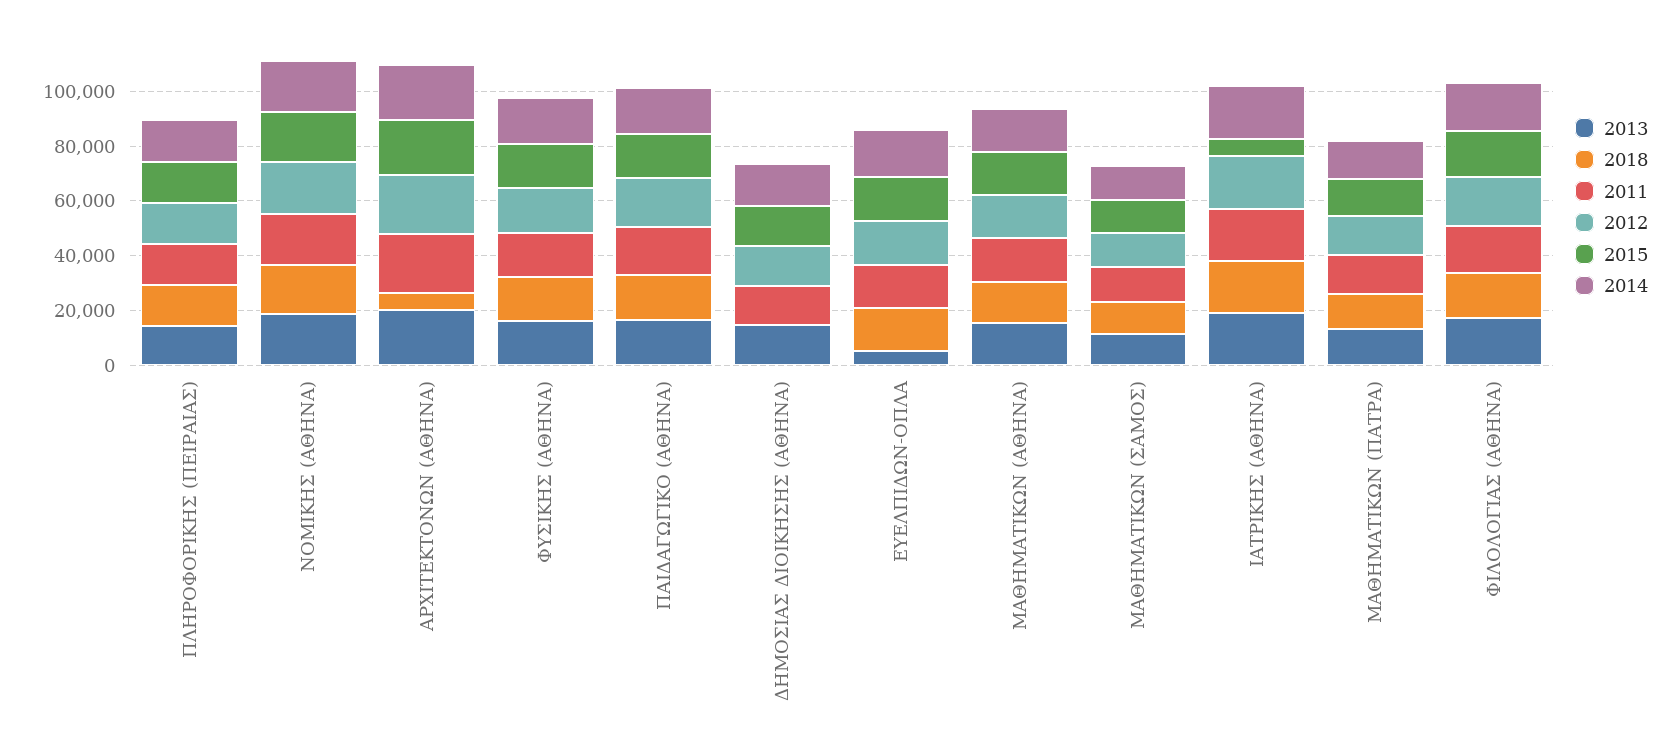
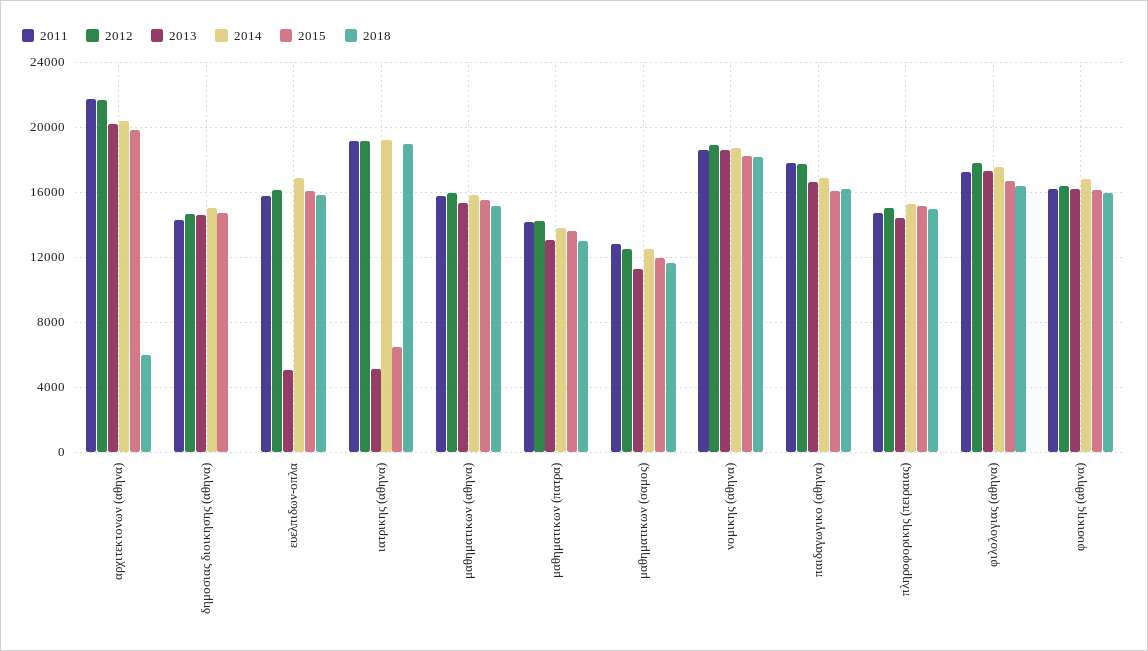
  {
    "2013": {
      "ΠΛΗΡΟΦΟΡΙΚΗΣ (ΠΕΙΡΑΙΑΣ)": 14500,
      "ΝΟΜΙΚΗΣ (ΑΘΗΝΑ)": 18500,
      "ΑΡΧΙΤΕΚΤΟΝΩΝ (ΑΘΗΝΑ)": 20000,
      "ΦΥΣΙΚΗΣ (ΑΘΗΝΑ)": 16000,
      "ΠΑΙΔΑΓΩΓΙΚΟ (ΑΘΗΝΑ)": 16500,
      "ΔΗΜΟΣΙΑΣ ΔΙΟΙΚΗΣΗΣ (ΑΘΗΝΑ)": 14500,
      "ΕΥΕΛΠΙΔΩΝ-ΟΠΛΑ": 5000,
      "ΜΑΘΗΜΑΤΙΚΩΝ (ΑΘΗΝΑ)": 15500,
      "ΜΑΘΗΜΑΤΙΚΩΝ (ΣΑΜΟΣ)": 11500,
-     "ΙΑΤΡΙΚΗΣ (ΑΘΗΝΑ)": 20000,
+     "ΙΑΤΡΙΚΗΣ (ΑΘΗΝΑ)": 5000,
      "ΜΑΘΗΜΑΤΙΚΩΝ (ΠΑΤΡΑ)": 13000,
      "ΦΙΛΟΛΟΓΙΑΣ (ΑΘΗΝΑ)": 17500
    },
    "2018": {
      "ΠΛΗΡΟΦΟΡΙΚΗΣ (ΠΕΙΡΑΙΑΣ)": 15000,
      "ΝΟΜΙΚΗΣ (ΑΘΗΝΑ)": 18000,
      "ΑΡΧΙΤΕΚΤΟΝΩΝ (ΑΘΗΝΑ)": 6000,
      "ΦΥΣΙΚΗΣ (ΑΘΗΝΑ)": 16000,
      "ΠΑΙΔΑΓΩΓΙΚΟ (ΑΘΗΝΑ)": 16000,
      "ΔΗΜΟΣΙΑΣ ΔΙΟΙΚΗΣΗΣ (ΑΘΗΝΑ)": 0,
      "ΕΥΕΛΠΙΔΩΝ-ΟΠΛΑ": 16000,
      "ΜΑΘΗΜΑΤΙΚΩΝ (ΑΘΗΝΑ)": 15000,
      "ΜΑΘΗΜΑΤΙΚΩΝ (ΣΑΜΟΣ)": 11500,
      "ΙΑΤΡΙΚΗΣ (ΑΘΗΝΑ)": 19000,
      "ΜΑΘΗΜΑΤΙΚΩΝ (ΠΑΤΡΑ)": 13000,
      "ΦΙΛΟΛΟΓΙΑΣ (ΑΘΗΝΑ)": 16500
    },
    "2011": {
      "ΠΛΗΡΟΦΟΡΙΚΗΣ (ΠΕΙΡΑΙΑΣ)": 14500,
      "ΝΟΜΙΚΗΣ (ΑΘΗΝΑ)": 18500,
      "ΑΡΧΙΤΕΚΤΟΝΩΝ (ΑΘΗΝΑ)": 21500,
      "ΦΥΣΙΚΗΣ (ΑΘΗΝΑ)": 16000,
      "ΠΑΙΔΑΓΩΓΙΚΟ (ΑΘΗΝΑ)": 18000,
      "ΔΗΜΟΣΙΑΣ ΔΙΟΙΚΗΣΗΣ (ΑΘΗΝΑ)": 14500,
      "ΕΥΕΛΠΙΔΩΝ-ΟΠΛΑ": 15500,
      "ΜΑΘΗΜΑΤΙΚΩΝ (ΑΘΗΝΑ)": 16000,
      "ΜΑΘΗΜΑΤΙΚΩΝ (ΣΑΜΟΣ)": 13000,
      "ΙΑΤΡΙΚΗΣ (ΑΘΗΝΑ)": 19000,
      "ΜΑΘΗΜΑΤΙΚΩΝ (ΠΑΤΡΑ)": 14000,
      "ΦΙΛΟΛΟΓΙΑΣ (ΑΘΗΝΑ)": 17500
    },
    "2012": {
      "ΠΛΗΡΟΦΟΡΙΚΗΣ (ΠΕΙΡΑΙΑΣ)": 15000,
      "ΝΟΜΙΚΗΣ (ΑΘΗΝΑ)": 19000,
      "ΑΡΧΙΤΕΚΤΟΝΩΝ (ΑΘΗΝΑ)": 21500,
      "ΦΥΣΙΚΗΣ (ΑΘΗΝΑ)": 16500,
      "ΠΑΙΔΑΓΩΓΙΚΟ (ΑΘΗΝΑ)": 17500,
      "ΔΗΜΟΣΙΑΣ ΔΙΟΙΚΗΣΗΣ (ΑΘΗΝΑ)": 14500,
      "ΕΥΕΛΠΙΔΩΝ-ΟΠΛΑ": 16000,
      "ΜΑΘΗΜΑΤΙΚΩΝ (ΑΘΗΝΑ)": 16000,
      "ΜΑΘΗΜΑΤΙΚΩΝ (ΣΑΜΟΣ)": 12500,
      "ΙΑΤΡΙΚΗΣ (ΑΘΗΝΑ)": 19000,
      "ΜΑΘΗΜΑΤΙΚΩΝ (ΠΑΤΡΑ)": 14000,
      "ΦΙΛΟΛΟΓΙΑΣ (ΑΘΗΝΑ)": 18000
    },
    "2015": {
      "ΠΛΗΡΟΦΟΡΙΚΗΣ (ΠΕΙΡΑΙΑΣ)": 15000,
      "ΝΟΜΙΚΗΣ (ΑΘΗΝΑ)": 18000,
      "ΑΡΧΙΤΕΚΤΟΝΩΝ (ΑΘΗΝΑ)": 20000,
      "ΦΥΣΙΚΗΣ (ΑΘΗΝΑ)": 16000,
      "ΠΑΙΔΑΓΩΓΙΚΟ (ΑΘΗΝΑ)": 16000,
      "ΔΗΜΟΣΙΑΣ ΔΙΟΙΚΗΣΗΣ (ΑΘΗΝΑ)": 14500,
      "ΕΥΕΛΠΙΔΩΝ-ΟΠΛΑ": 16000,
      "ΜΑΘΗΜΑΤΙΚΩΝ (ΑΘΗΝΑ)": 15500,
      "ΜΑΘΗΜΑΤΙΚΩΝ (ΣΑΜΟΣ)": 12000,
      "ΙΑΤΡΙΚΗΣ (ΑΘΗΝΑ)": 6500,
      "ΜΑΘΗΜΑΤΙΚΩΝ (ΠΑΤΡΑ)": 13500,
      "ΦΙΛΟΛΟΓΙΑΣ (ΑΘΗΝΑ)": 16500
    },
    "2014": {
      "ΠΛΗΡΟΦΟΡΙΚΗΣ (ΠΕΙΡΑΙΑΣ)": 15500,
      "ΝΟΜΙΚΗΣ (ΑΘΗΝΑ)": 18500,
      "ΑΡΧΙΤΕΚΤΟΝΩΝ (ΑΘΗΝΑ)": 20500,
      "ΦΥΣΙΚΗΣ (ΑΘΗΝΑ)": 17000,
      "ΠΑΙΔΑΓΩΓΙΚΟ (ΑΘΗΝΑ)": 17000,
      "ΔΗΜΟΣΙΑΣ ΔΙΟΙΚΗΣΗΣ (ΑΘΗΝΑ)": 15000,
      "ΕΥΕΛΠΙΔΩΝ-ΟΠΛΑ": 17000,
      "ΜΑΘΗΜΑΤΙΚΩΝ (ΑΘΗΝΑ)": 16000,
      "ΜΑΘΗΜΑΤΙΚΩΝ (ΣΑΜΟΣ)": 12500,
      "ΙΑΤΡΙΚΗΣ (ΑΘΗΝΑ)": 19000,
      "ΜΑΘΗΜΑΤΙΚΩΝ (ΠΑΤΡΑ)": 14000,
      "ΦΙΛΟΛΟΓΙΑΣ (ΑΘΗΝΑ)": 17500
    }
  }

